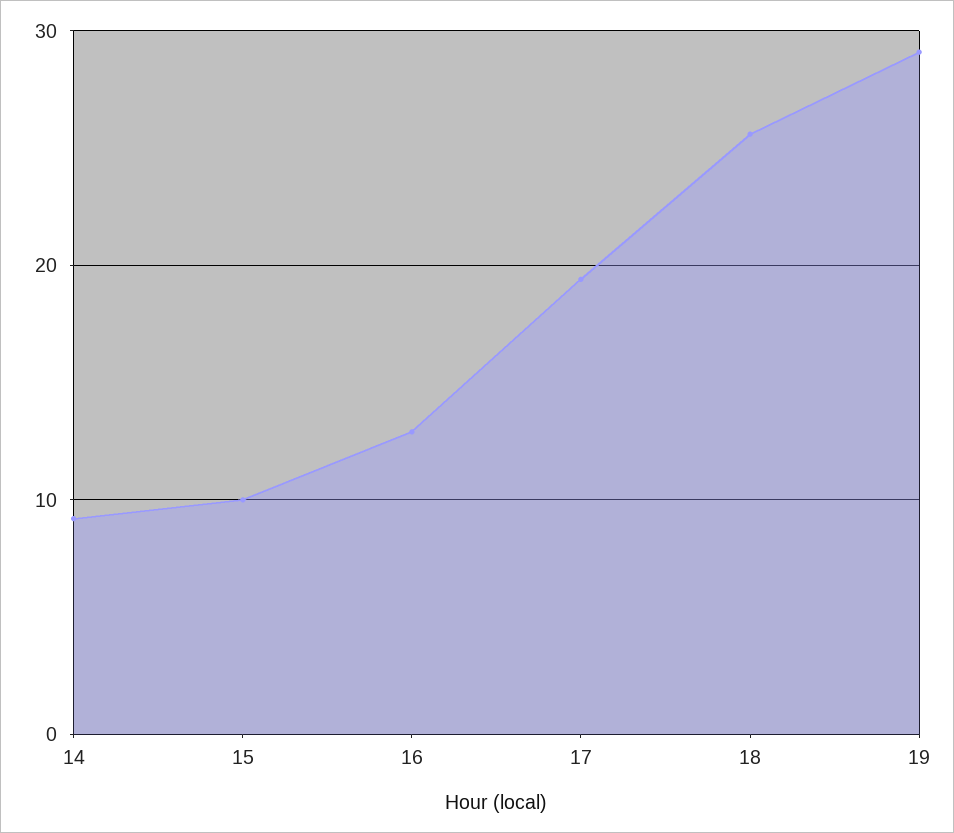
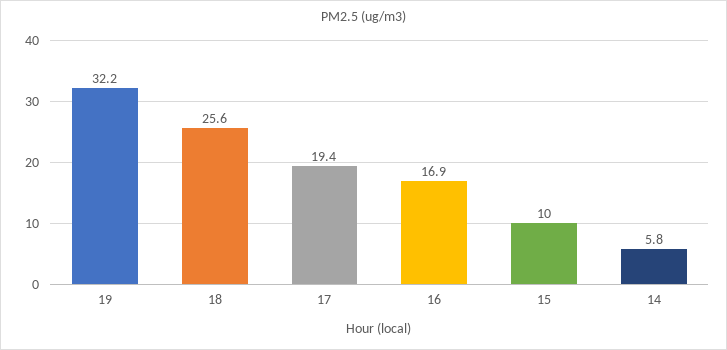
  {
-   "14": 9,
+   "14": 5.8,
    "15": 10,
-   "16": 13,
+   "16": 16.9,
    "17": 19.4,
    "18": 25.6,
-   "19": 29
+   "19": 32.2
  }

